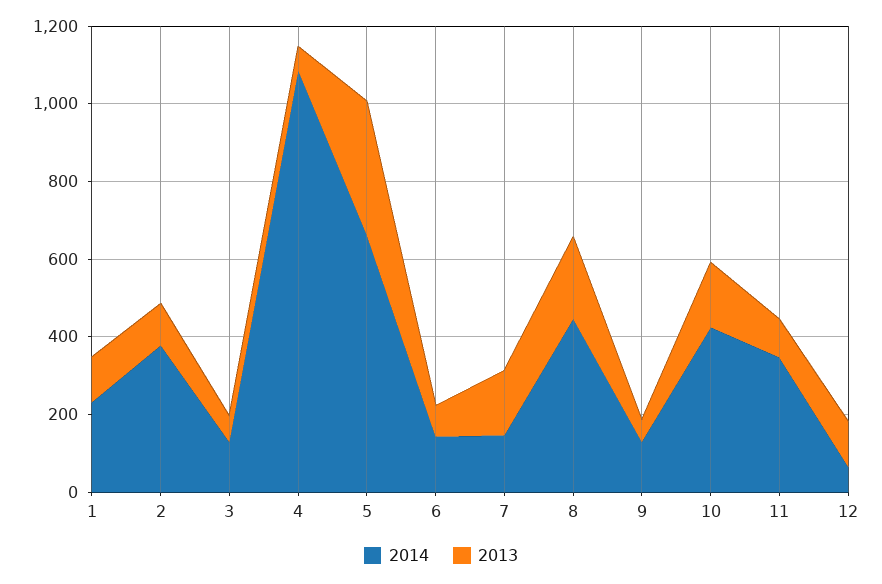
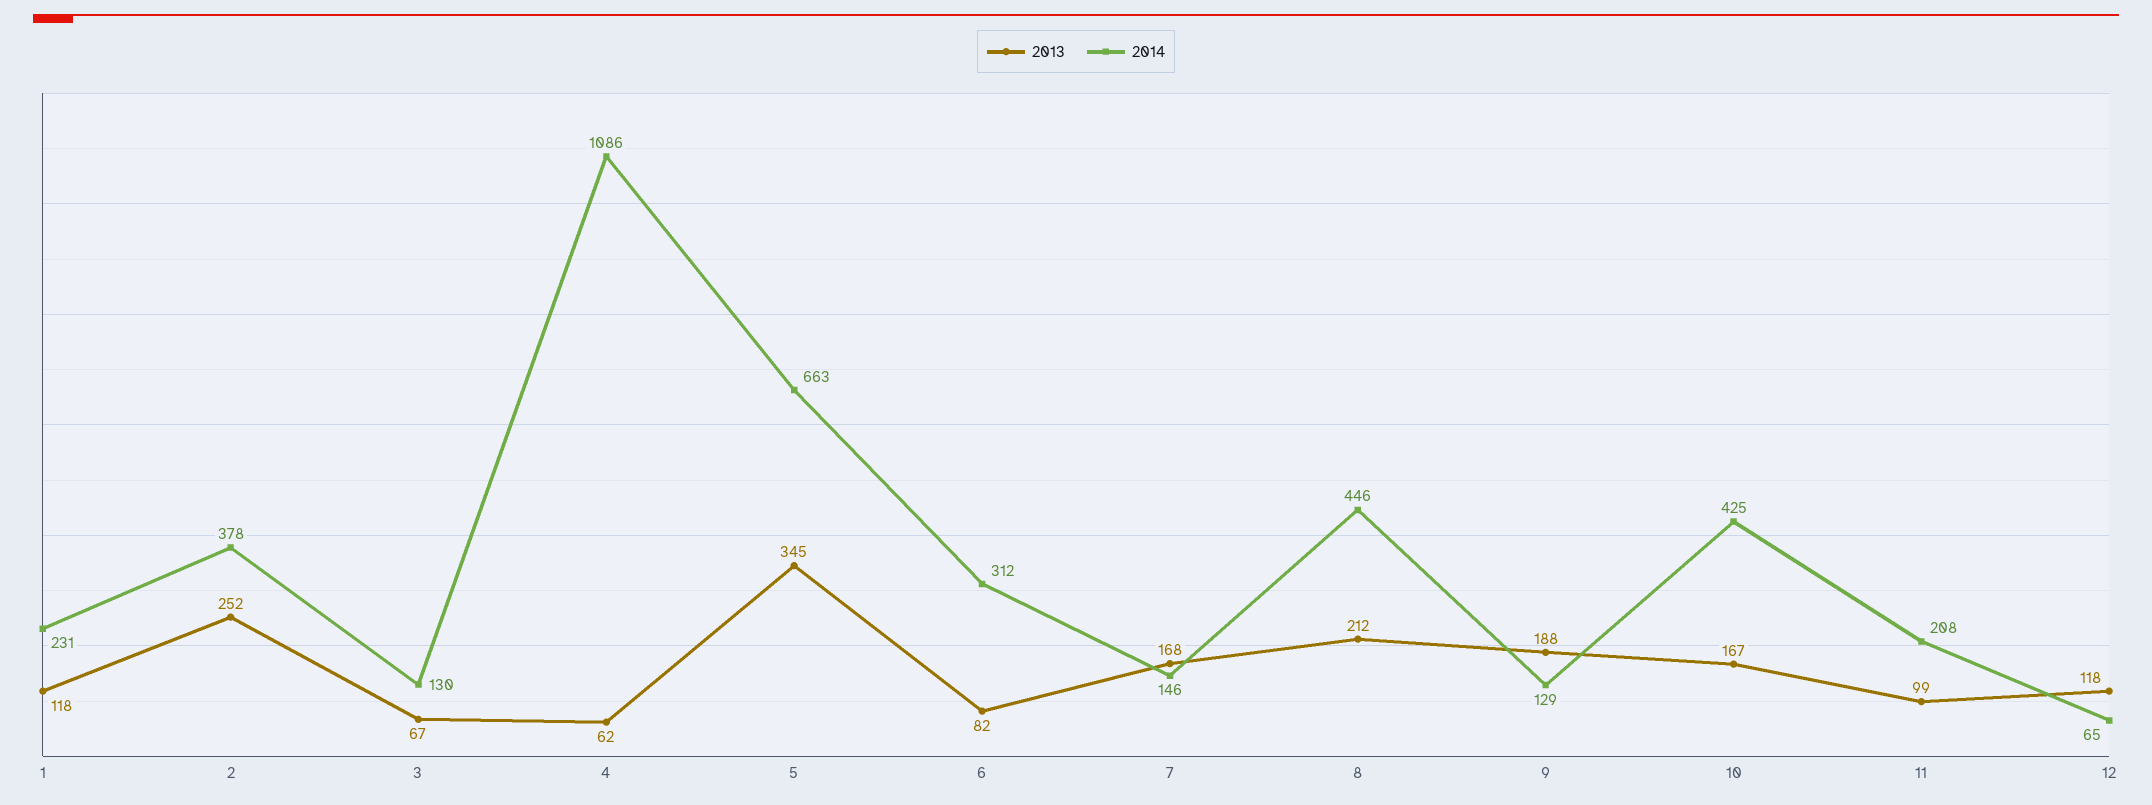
  {
    "2014": {
      "1": 231,
      "2": 378,
      "3": 130,
      "4": 1086,
      "5": 663,
-     "6": 150,
+     "6": 312,
      "7": 146,
      "8": 446,
      "9": 129,
      "10": 425,
-     "11": 350,
+     "11": 208,
      "12": 65
    },
    "2013": {
      "1": 118,
-     "2": 100,
+     "2": 252,
      "3": 67,
      "4": 62,
      "5": 345,
      "6": 82,
      "7": 168,
      "8": 212,
-     "9": 50,
+     "9": 188,
      "10": 167,
      "11": 99,
      "12": 118
    }
  }

